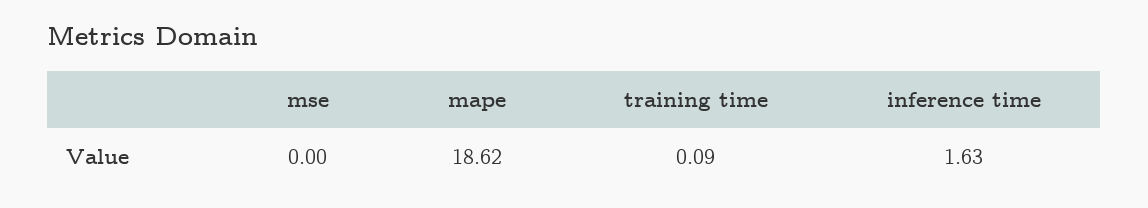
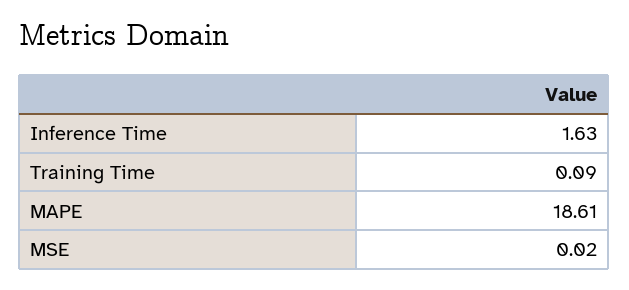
  {
-   "mse": 0,
+   "mse": 0.02,
-   "mape": 18.62,
+   "mape": 18.61,
    "training time": 0.09,
    "inference time": 1.63
  }

